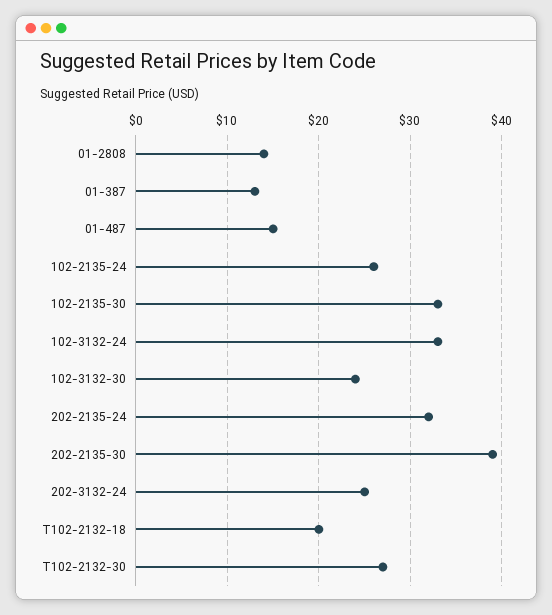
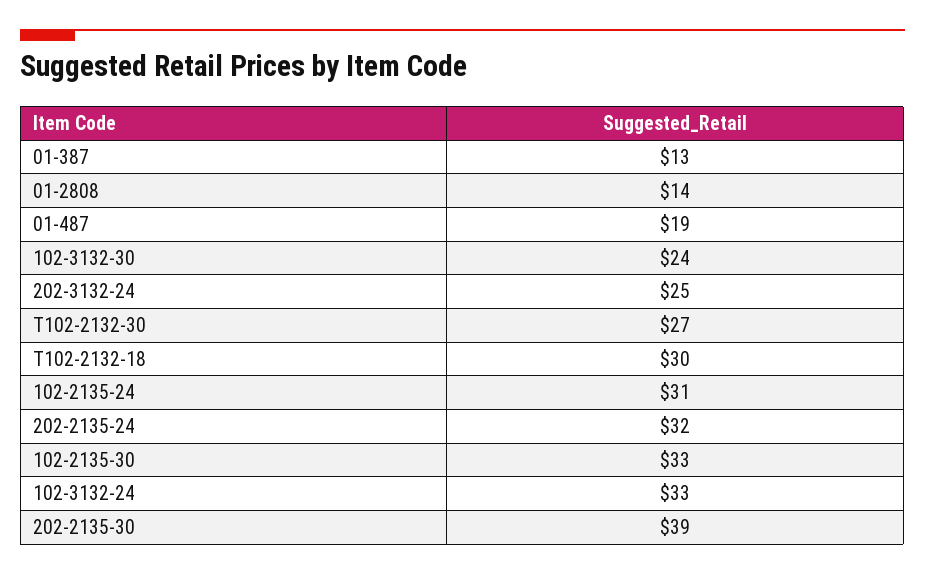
  {
    "01-2808": 14,
    "01-387": 13,
-   "01-487": 15,
+   "01-487": 19,
-   "102-2135-24": 26,
+   "102-2135-24": 31,
    "102-2135-30": 33,
    "102-3132-24": 33,
    "102-3132-30": 24,
    "202-2135-24": 32,
    "202-2135-30": 39,
    "202-3132-24": 25,
-   "T102-2132-18": 20,
+   "T102-2132-18": 30,
    "T102-2132-30": 27
  }

